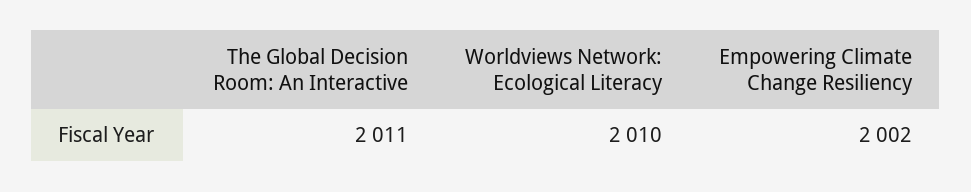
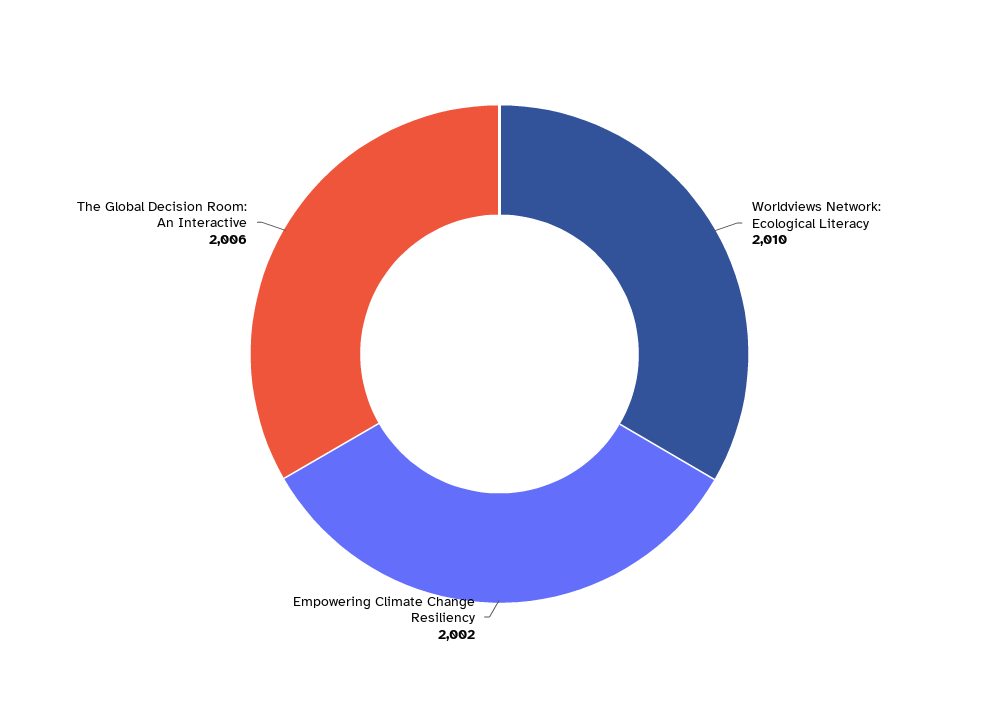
  {
-   "The Global Decision Room: An Interactive": 2011,
+   "The Global Decision Room: An Interactive": 2006,
    "Worldviews Network: Ecological Literacy": 2010,
    "Empowering Climate Change Resiliency": 2002
  }

